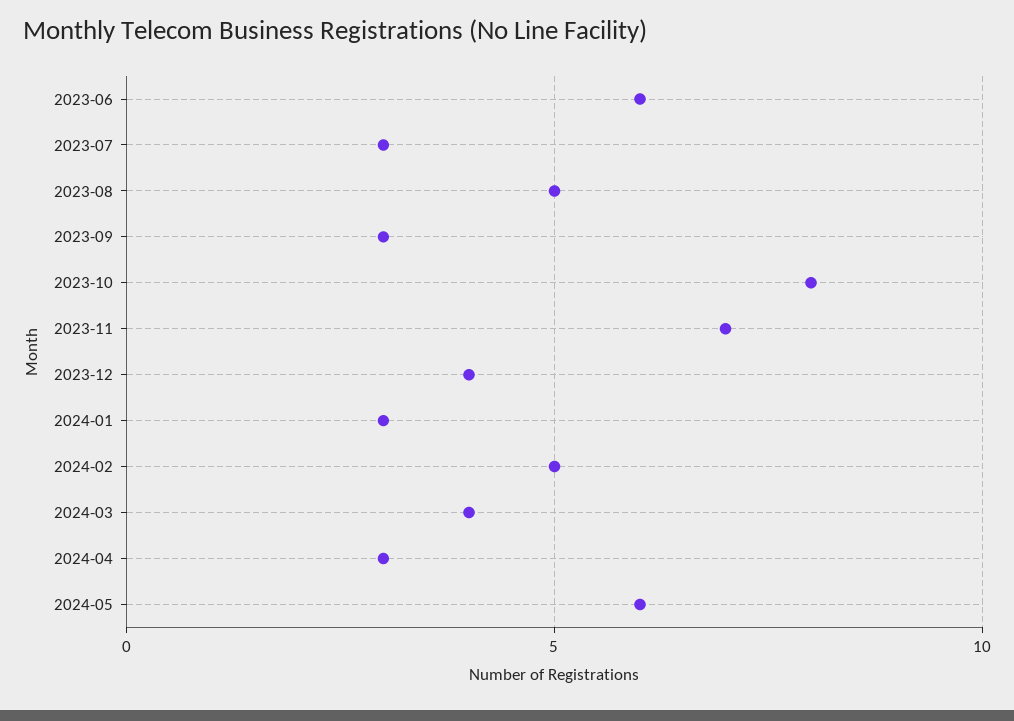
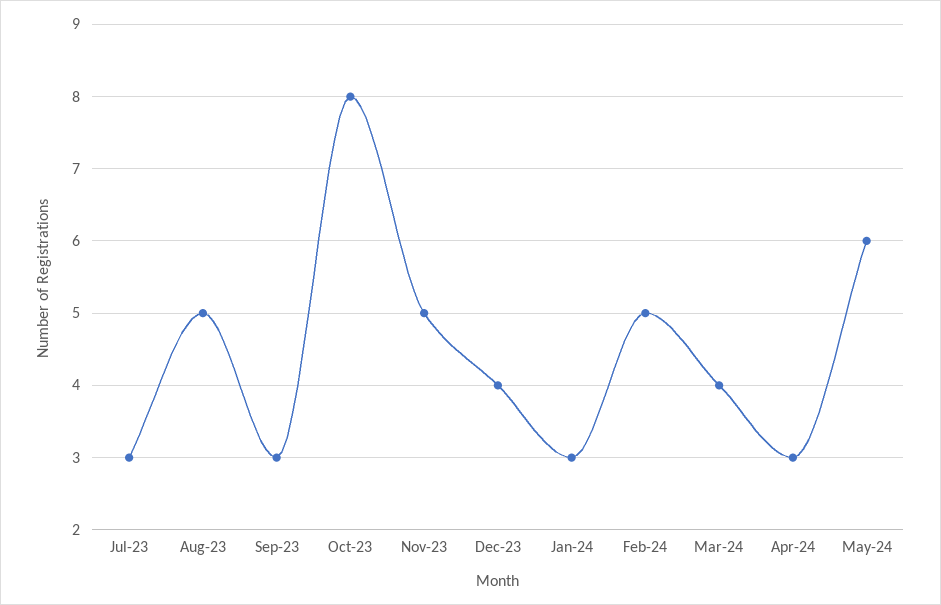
  {
-   "2023-06": 6,
    "2023-07": 3,
    "2023-08": 5,
    "2023-09": 3,
    "2023-10": 8,
-   "2023-11": 7,
+   "2023-11": 5,
    "2023-12": 4,
    "2024-01": 3,
    "2024-02": 5,
    "2024-03": 4,
    "2024-04": 3,
    "2024-05": 6
  }

